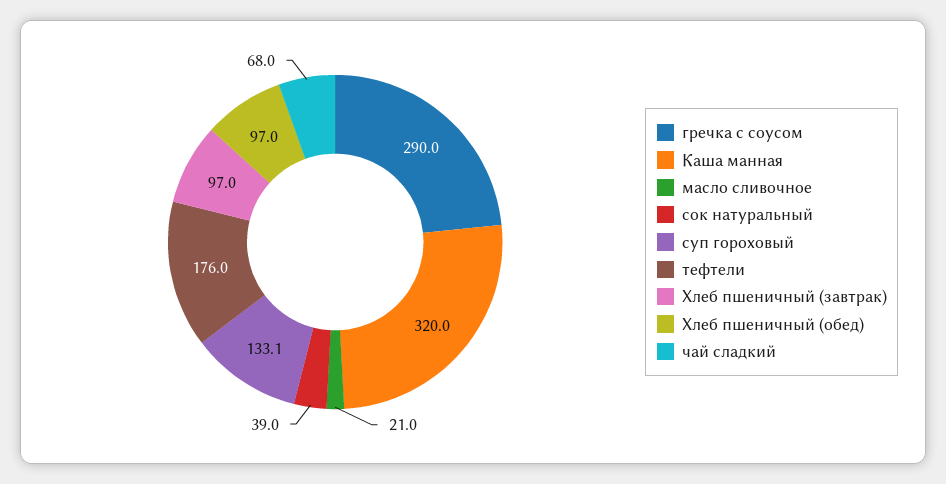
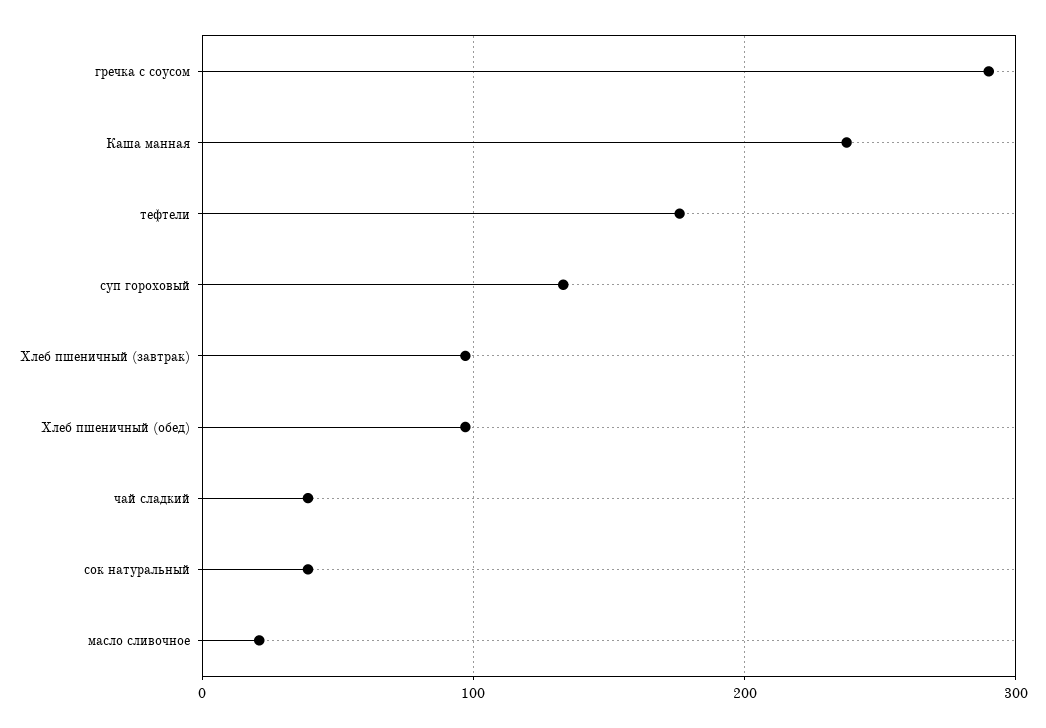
  {
    "гречка с соусом": 290,
-   "Каша манная": 320,
+   "Каша манная": 240,
    "масло сливочное": 21,
    "сок натуральный": 39,
    "суп гороховый": 133.1,
    "тефтели": 176,
    "Хлеб пшеничный (завтрак)": 97,
    "Хлеб пшеничный (обед)": 97,
-   "чай сладкий": 68
+   "чай сладкий": 40
  }

